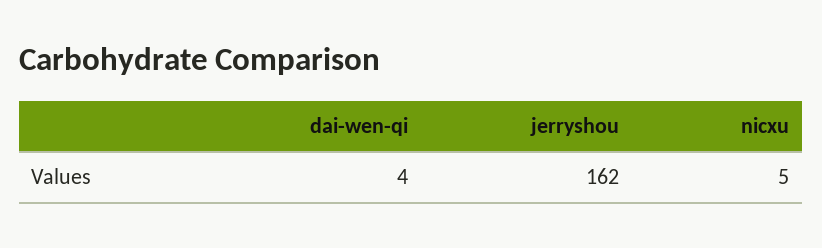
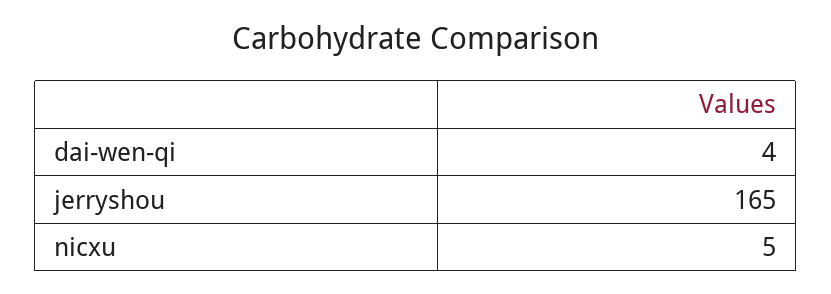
  {
    "dai-wen-qi": 4,
-   "jerryshou": 162,
+   "jerryshou": 165,
    "nicxu": 5
  }

